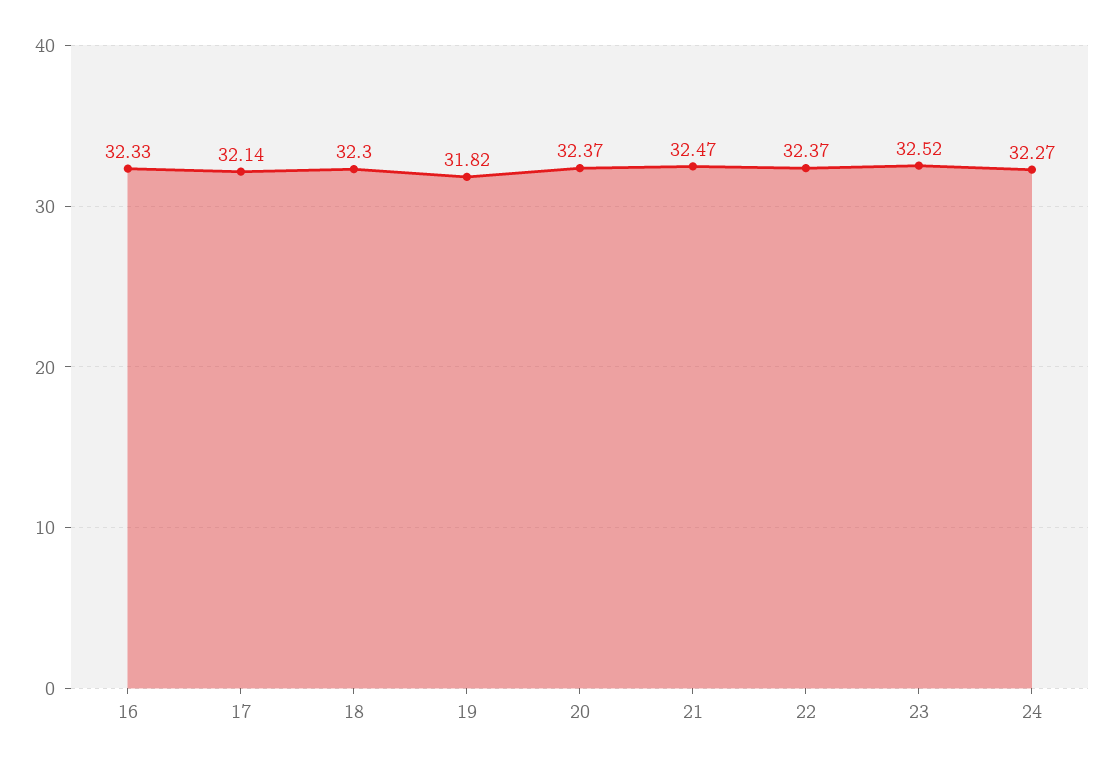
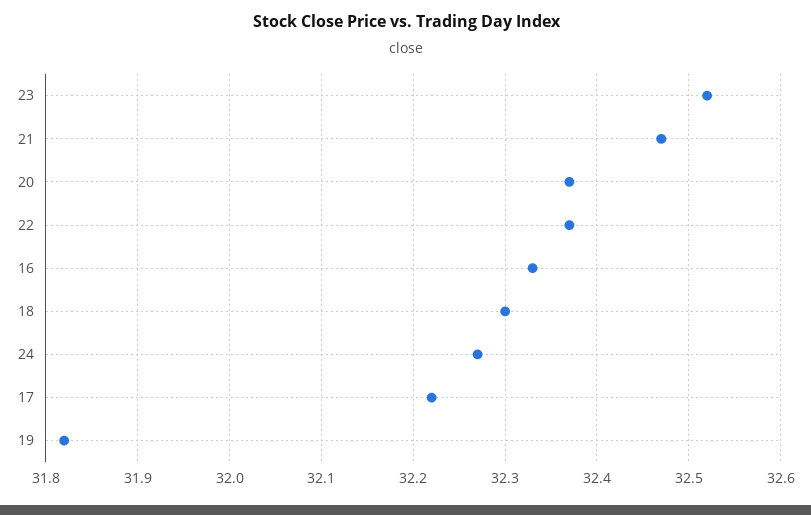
  {
    "16": 32.33,
-   "17": 32.14,
+   "17": 32.22,
    "18": 32.3,
    "19": 31.82,
    "20": 32.37,
    "21": 32.47,
    "22": 32.37,
    "23": 32.52,
    "24": 32.27
  }

